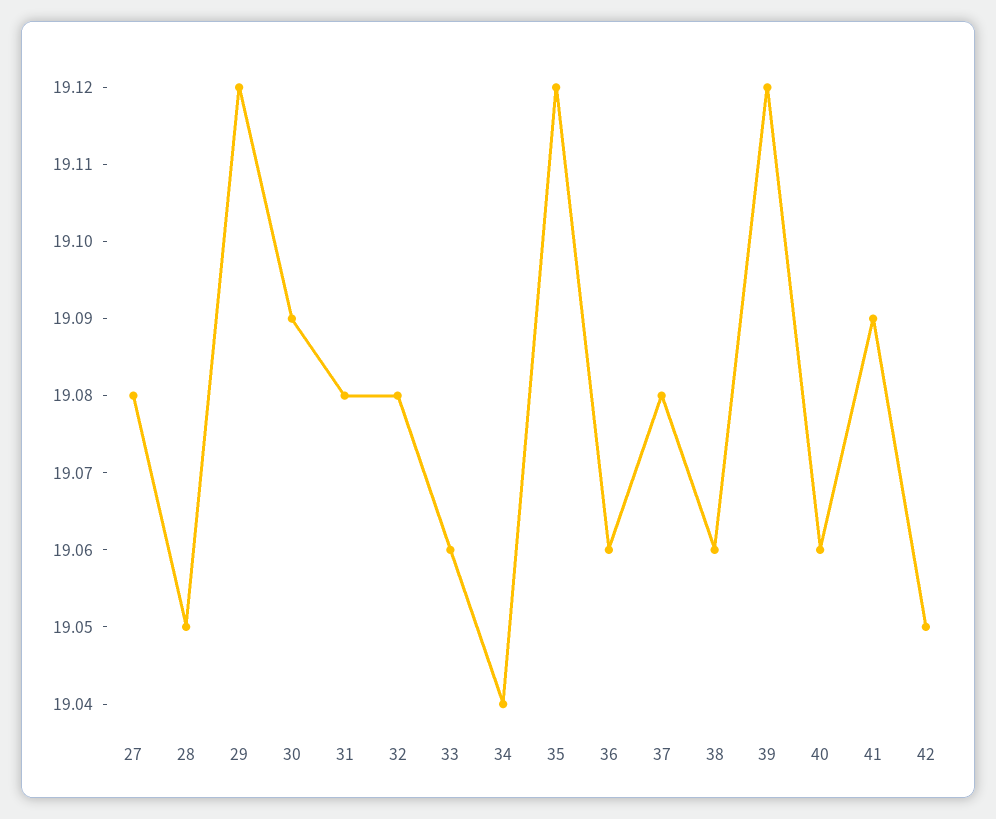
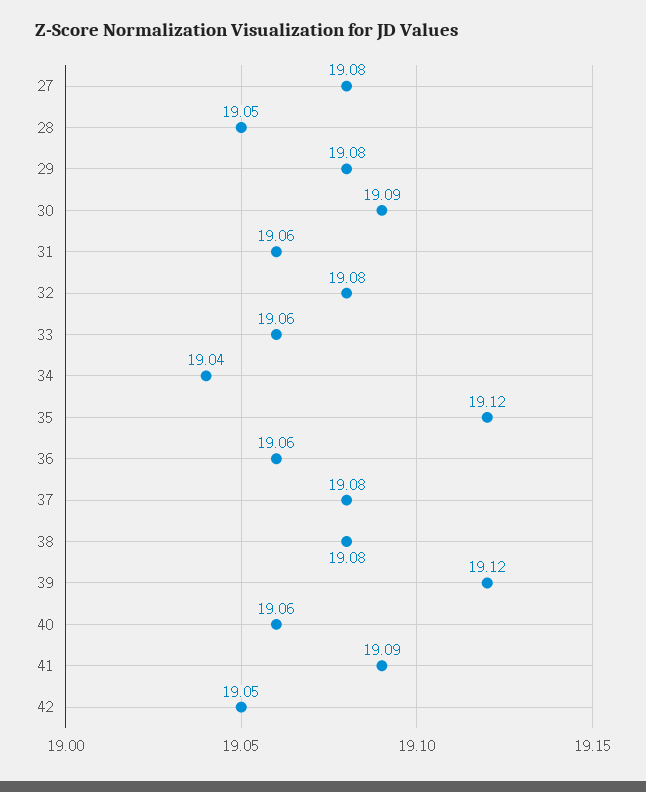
  {
    "27": 19.08,
    "28": 19.05,
-   "29": 19.12,
+   "29": 19.08,
    "30": 19.09,
-   "31": 19.08,
+   "31": 19.06,
    "32": 19.08,
    "33": 19.06,
    "34": 19.04,
    "35": 19.12,
    "36": 19.06,
    "37": 19.08,
-   "38": 19.06,
+   "38": 19.08,
    "39": 19.12,
    "40": 19.06,
    "41": 19.09,
    "42": 19.05
  }

